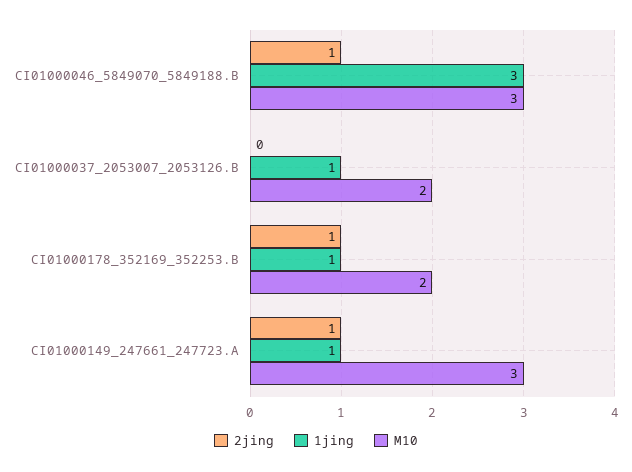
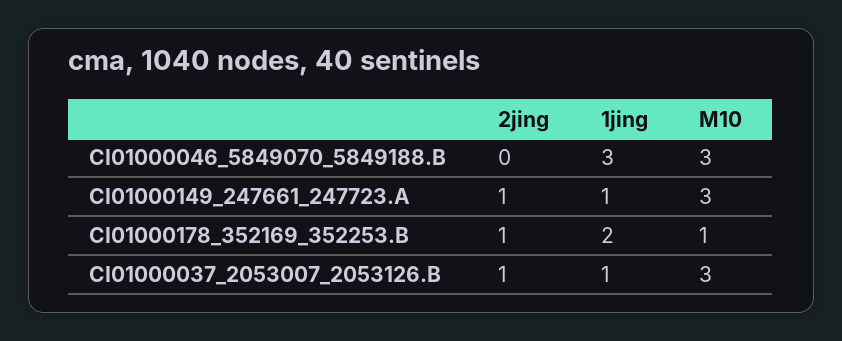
  {
    "2jing": {
-     "CI01000046_5849070_5849188.B": 1,
+     "CI01000046_5849070_5849188.B": 0,
-     "CI01000037_2053007_2053126.B": 0,
+     "CI01000037_2053007_2053126.B": 1,
      "CI01000178_352169_352253.B": 1,
      "CI01000149_247661_247723.A": 1
    },
    "1jing": {
      "CI01000046_5849070_5849188.B": 3,
      "CI01000037_2053007_2053126.B": 1,
-     "CI01000178_352169_352253.B": 1,
+     "CI01000178_352169_352253.B": 2,
      "CI01000149_247661_247723.A": 1
    },
    "M10": {
      "CI01000046_5849070_5849188.B": 3,
-     "CI01000037_2053007_2053126.B": 2,
+     "CI01000037_2053007_2053126.B": 3,
-     "CI01000178_352169_352253.B": 2,
+     "CI01000178_352169_352253.B": 1,
      "CI01000149_247661_247723.A": 3
    }
  }

